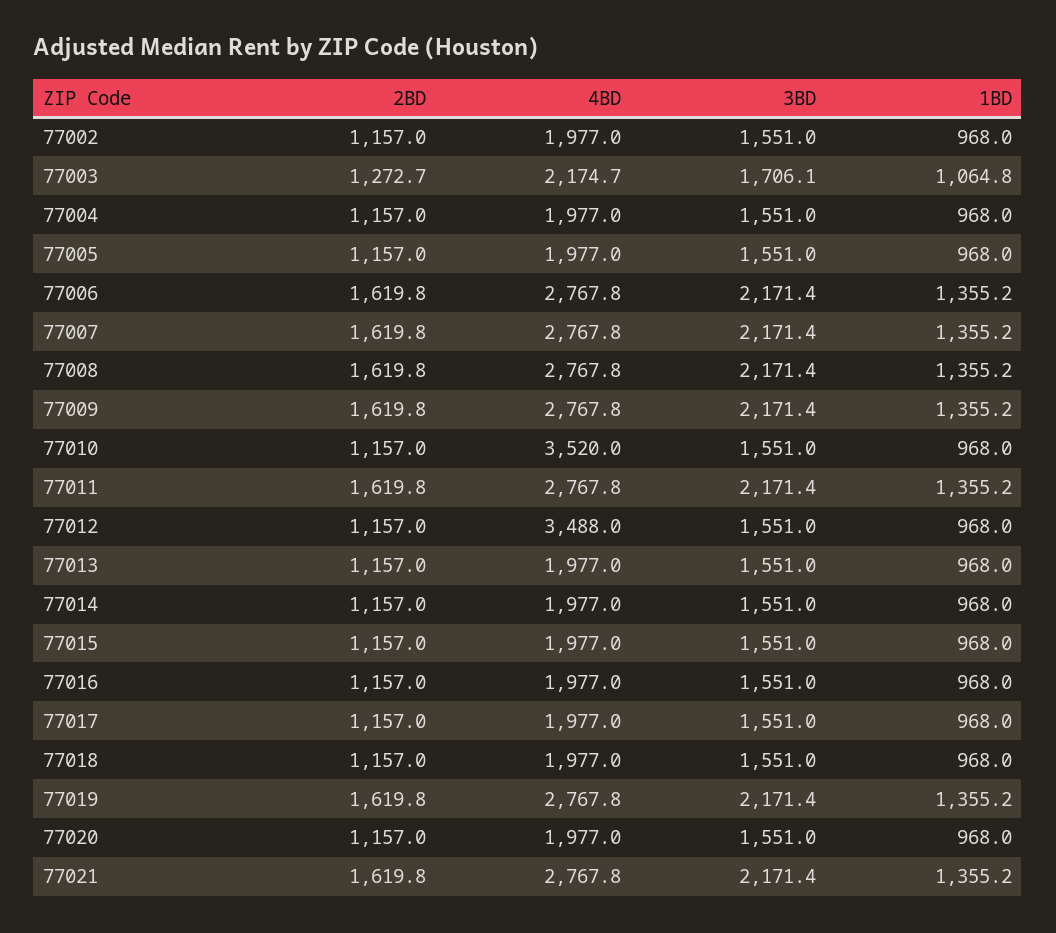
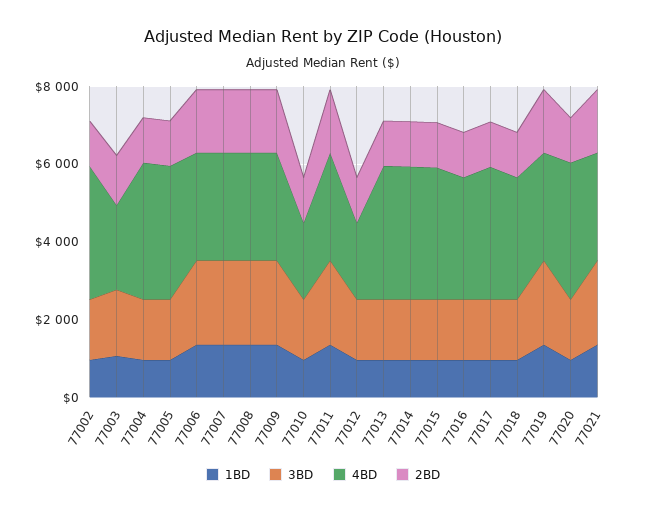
  {
    "2BD": {
      "77002": 1157,
      "77003": 1272.7,
      "77004": 1157,
      "77005": 1157,
      "77006": 1619.8,
      "77007": 1619.8,
      "77008": 1619.8,
      "77009": 1619.8,
      "77010": 1157,
      "77011": 1619.8,
      "77012": 1157,
      "77013": 1157,
      "77014": 1157,
      "77015": 1157,
      "77016": 1157,
      "77017": 1157,
      "77018": 1157,
      "77019": 1619.8,
      "77020": 1157,
      "77021": 1619.8
    },
    "4BD": {
-     "77002": 1977,
+     "77002": 3500,
      "77003": 2174.7,
-     "77004": 1977,
+     "77004": 3500,
-     "77005": 1977,
+     "77005": 3500,
      "77006": 2767.8,
      "77007": 2767.8,
      "77008": 2767.8,
      "77009": 2767.8,
-     "77010": 3520,
+     "77010": 2000,
      "77011": 2767.8,
-     "77012": 3488,
+     "77012": 2000,
-     "77013": 1977,
+     "77013": 3500,
-     "77014": 1977,
+     "77014": 3500,
-     "77015": 1977,
+     "77015": 3500,
-     "77016": 1977,
+     "77016": 3000,
-     "77017": 1977,
+     "77017": 3500,
-     "77018": 1977,
+     "77018": 3000,
      "77019": 2767.8,
-     "77020": 1977,
+     "77020": 3500,
      "77021": 2767.8
    },
    "3BD": {
      "77002": 1551,
      "77003": 1706.1,
      "77004": 1551,
      "77005": 1551,
      "77006": 2171.4,
      "77007": 2171.4,
      "77008": 2171.4,
      "77009": 2171.4,
      "77010": 1551,
      "77011": 2171.4,
      "77012": 1551,
      "77013": 1551,
      "77014": 1551,
      "77015": 1551,
      "77016": 1551,
      "77017": 1551,
      "77018": 1551,
      "77019": 2171.4,
      "77020": 1551,
      "77021": 2171.4
    },
    "1BD": {
      "77002": 968,
      "77003": 1064.8,
      "77004": 968,
      "77005": 968,
      "77006": 1355.2,
      "77007": 1355.2,
      "77008": 1355.2,
      "77009": 1355.2,
      "77010": 968,
      "77011": 1355.2,
      "77012": 968,
      "77013": 968,
      "77014": 968,
      "77015": 968,
      "77016": 968,
      "77017": 968,
      "77018": 968,
      "77019": 1355.2,
      "77020": 968,
      "77021": 1355.2
    }
  }

